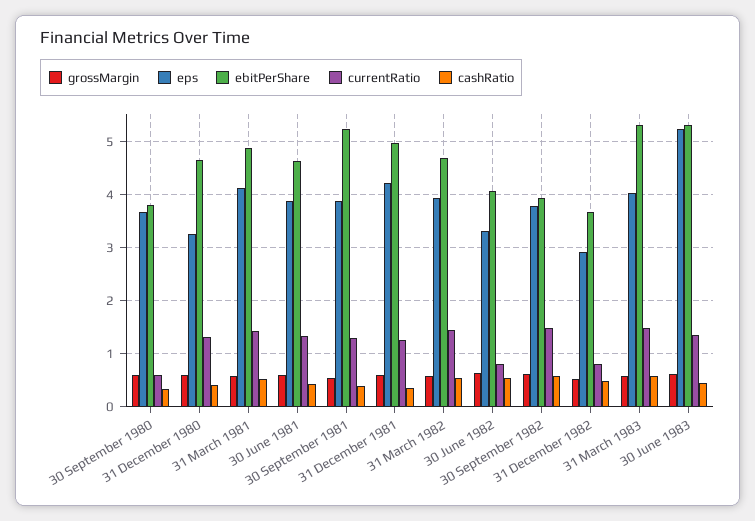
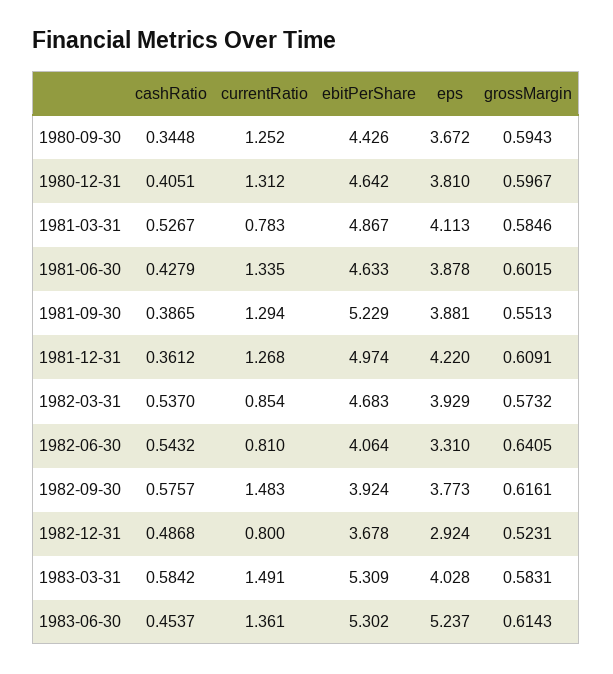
  {
    "grossMargin": {
      "30 September 1980": 0.5943,
      "31 December 1980": 0.5967,
      "31 March 1981": 0.5846,
      "30 June 1981": 0.6015,
      "30 September 1981": 0.5513,
      "31 December 1981": 0.6091,
      "31 March 1982": 0.5732,
      "30 June 1982": 0.6405,
      "30 September 1982": 0.6161,
      "31 December 1982": 0.5231,
      "31 March 1983": 0.5831,
      "30 June 1983": 0.6143
    },
    "eps": {
      "30 September 1980": 3.672,
-     "31 December 1980": 3.2,
+     "31 December 1980": 3.81,
      "31 March 1981": 4.113,
      "30 June 1981": 3.878,
      "30 September 1981": 3.881,
      "31 December 1981": 4.22,
      "31 March 1982": 3.929,
      "30 June 1982": 3.31,
      "30 September 1982": 3.773,
      "31 December 1982": 2.924,
      "31 March 1983": 4.028,
      "30 June 1983": 5.237
    },
    "ebitPerShare": {
-     "30 September 1980": 3.8,
+     "30 September 1980": 4.426,
      "31 December 1980": 4.642,
      "31 March 1981": 4.867,
      "30 June 1981": 4.633,
      "30 September 1981": 5.229,
      "31 December 1981": 4.974,
      "31 March 1982": 4.683,
      "30 June 1982": 4.064,
      "30 September 1982": 3.924,
      "31 December 1982": 3.678,
      "31 March 1983": 5.309,
      "30 June 1983": 5.302
    },
    "currentRatio": {
-     "30 September 1980": 0.6,
+     "30 September 1980": 1.252,
      "31 December 1980": 1.312,
-     "31 March 1981": 1.4,
+     "31 March 1981": 0.783,
      "30 June 1981": 1.335,
      "30 September 1981": 1.294,
      "31 December 1981": 1.268,
-     "31 March 1982": 1.4,
+     "31 March 1982": 0.854,
      "30 June 1982": 0.81,
      "30 September 1982": 1.483,
      "31 December 1982": 0.8,
      "31 March 1983": 1.491,
      "30 June 1983": 1.361
    },
    "cashRatio": {
      "30 September 1980": 0.3448,
      "31 December 1980": 0.4051,
      "31 March 1981": 0.5267,
      "30 June 1981": 0.4279,
      "30 September 1981": 0.3865,
      "31 December 1981": 0.3612,
      "31 March 1982": 0.537,
      "30 June 1982": 0.5432,
      "30 September 1982": 0.5757,
      "31 December 1982": 0.4868,
      "31 March 1983": 0.5842,
      "30 June 1983": 0.4537
    }
  }

